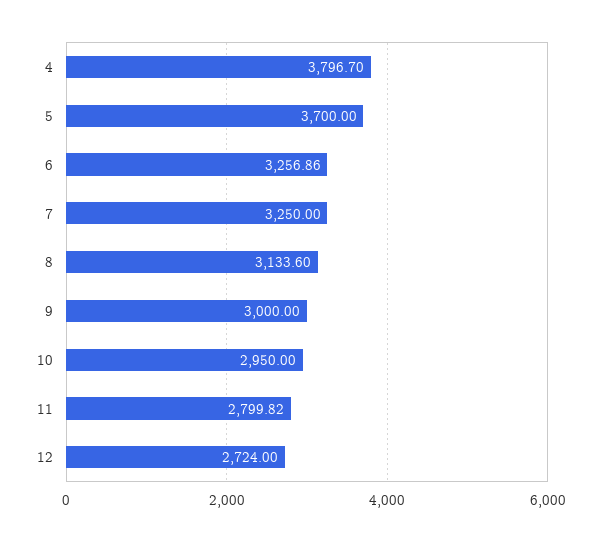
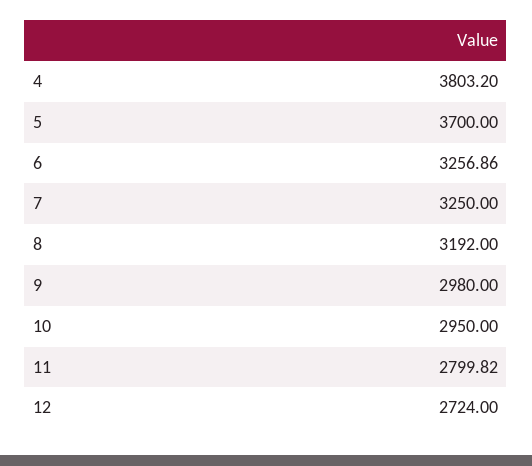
  {
-   "4": 3796.7,
+   "4": 3803.2,
    "5": 3700,
    "6": 3256.86,
    "7": 3250,
-   "8": 3133.6,
+   "8": 3192,
-   "9": 3000,
+   "9": 2980,
    "10": 2950,
    "11": 2799.82,
    "12": 2724
  }

